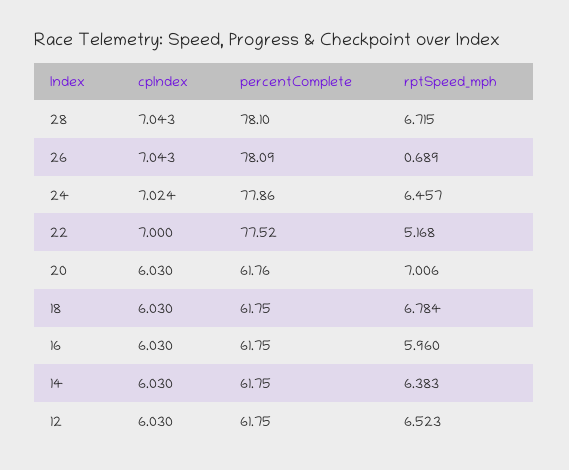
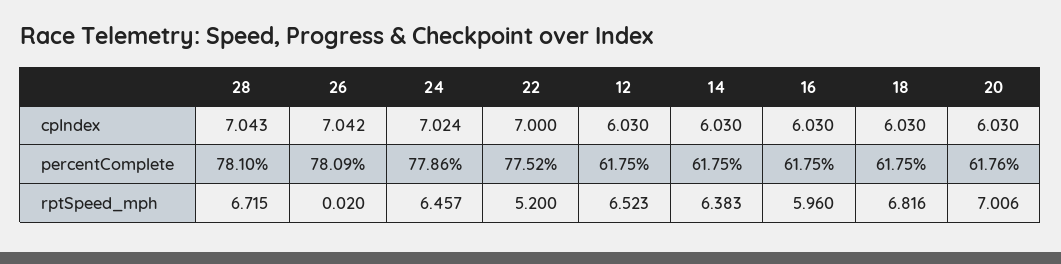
  {
    "cpIndex": {
      "28": 7.043,
-     "26": 7.043,
+     "26": 7.042,
      "24": 7.024,
      "22": 7,
      "20": 6.03,
      "18": 6.03,
      "16": 6.03,
      "14": 6.03,
      "12": 6.03
    },
    "percentComplete": {
      "28": 78.1,
      "26": 78.09,
      "24": 77.86,
      "22": 77.52,
      "20": 61.76,
      "18": 61.75,
      "16": 61.75,
      "14": 61.75,
      "12": 61.75
    },
    "rptSpeed_mph": {
      "28": 6.715,
-     "26": 0.689,
+     "26": 0.02,
      "24": 6.457,
-     "22": 5.168,
+     "22": 5.2,
      "20": 7.006,
-     "18": 6.784,
+     "18": 6.816,
      "16": 5.96,
      "14": 6.383,
      "12": 6.523
    }
  }

